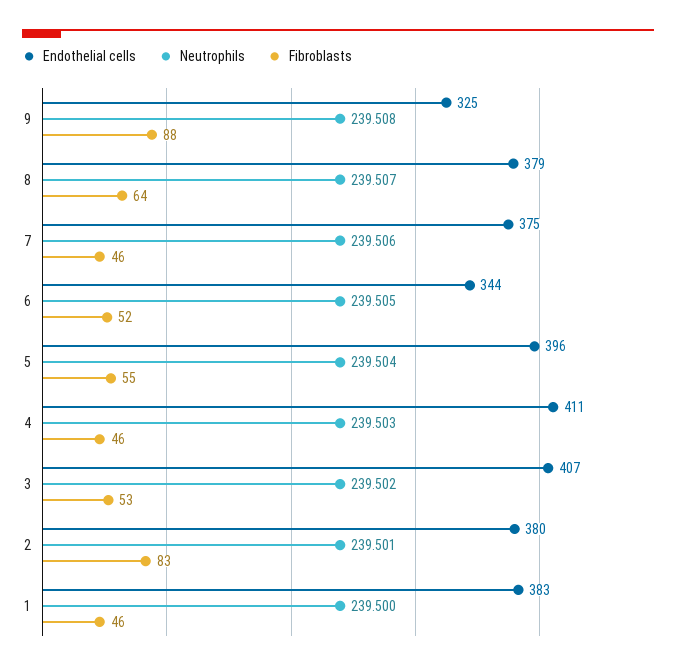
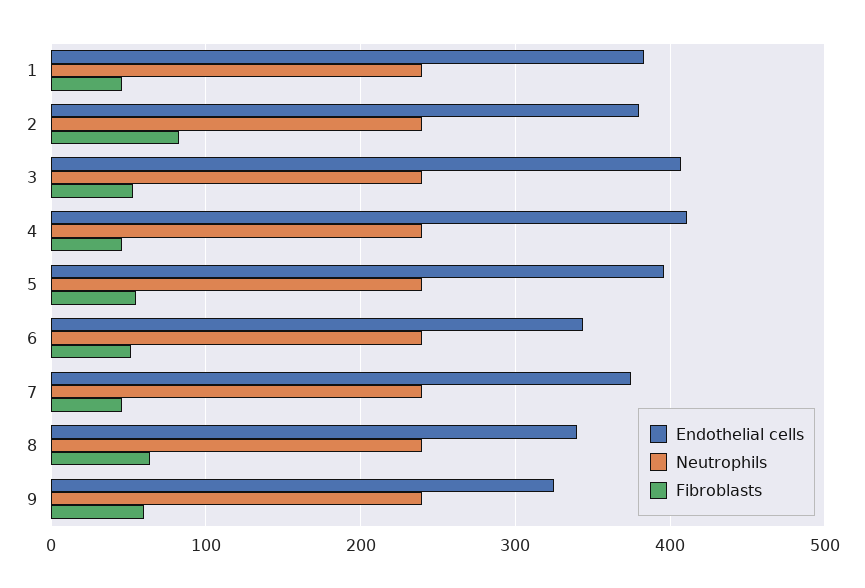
  {
    "Endothelial cells": {
      "9": 325,
-     "8": 379,
+     "8": 340,
      "7": 375,
      "6": 344,
      "5": 396,
      "4": 411,
      "3": 407,
      "2": 380,
      "1": 383
    },
    "Neutrophils": {
      "9": 239.508,
      "8": 239.507,
      "7": 239.506,
      "6": 239.505,
      "5": 239.504,
      "4": 239.503,
      "3": 239.502,
      "2": 239.501,
      "1": 239.5
    },
    "Fibroblasts": {
-     "9": 88,
+     "9": 60,
      "8": 64,
      "7": 46,
      "6": 52,
      "5": 55,
      "4": 46,
      "3": 53,
      "2": 83,
      "1": 46
    }
  }

